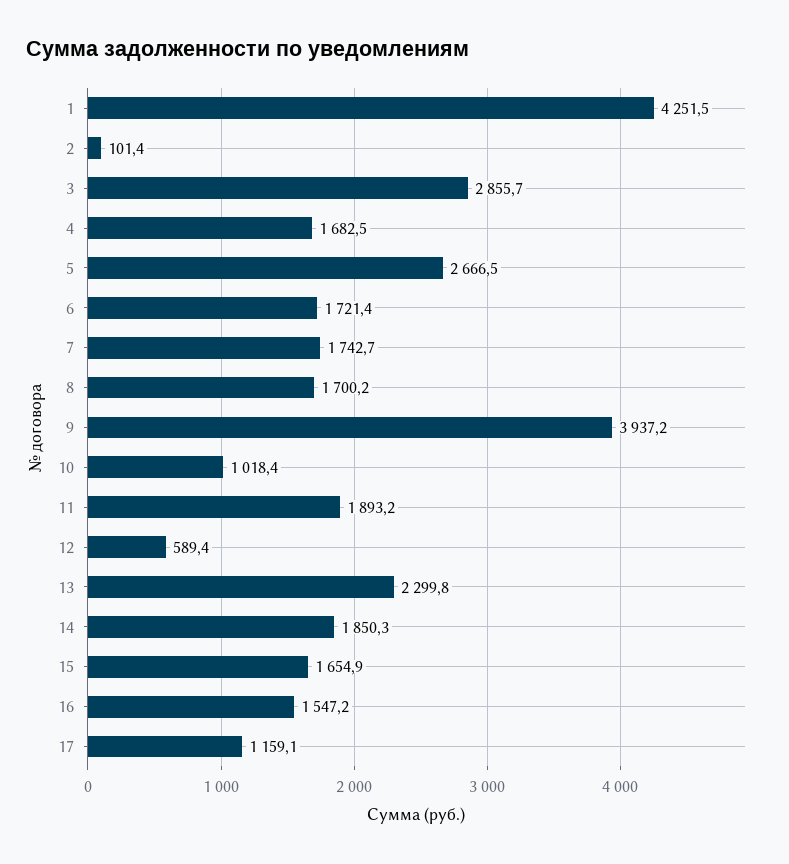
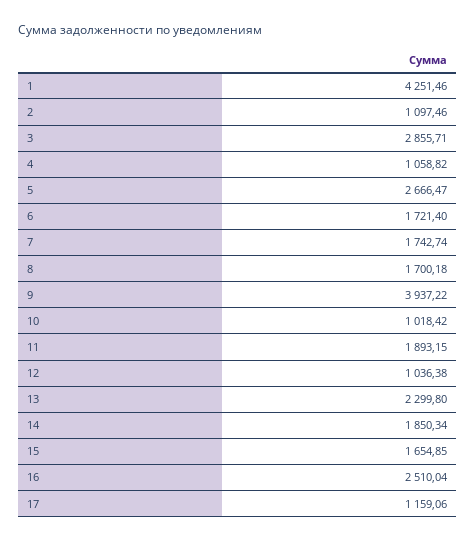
  {
    "1": 4251.46,
-   "2": 101.4,
+   "2": 1097.46,
    "3": 2855.71,
-   "4": 1682.5,
+   "4": 1058.82,
    "5": 2666.47,
    "6": 1721.4,
    "7": 1742.74,
    "8": 1700.18,
    "9": 3937.22,
    "10": 1018.42,
    "11": 1893.15,
-   "12": 589.4,
+   "12": 1036.38,
    "13": 2299.8,
    "14": 1850.34,
    "15": 1654.85,
-   "16": 1547.2,
+   "16": 2510.04,
    "17": 1159.06
  }

